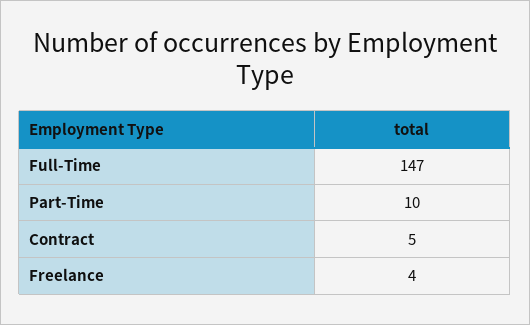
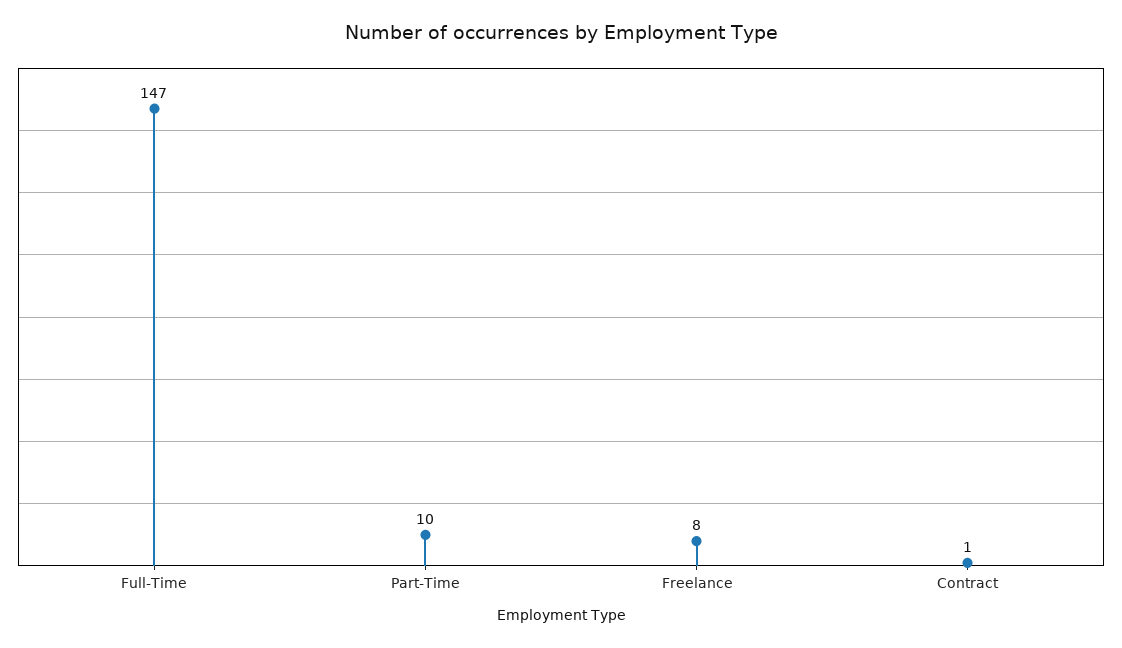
  {
    "Full-Time": 147,
    "Part-Time": 10,
-   "Contract": 5,
+   "Contract": 1,
-   "Freelance": 4
+   "Freelance": 8
  }

